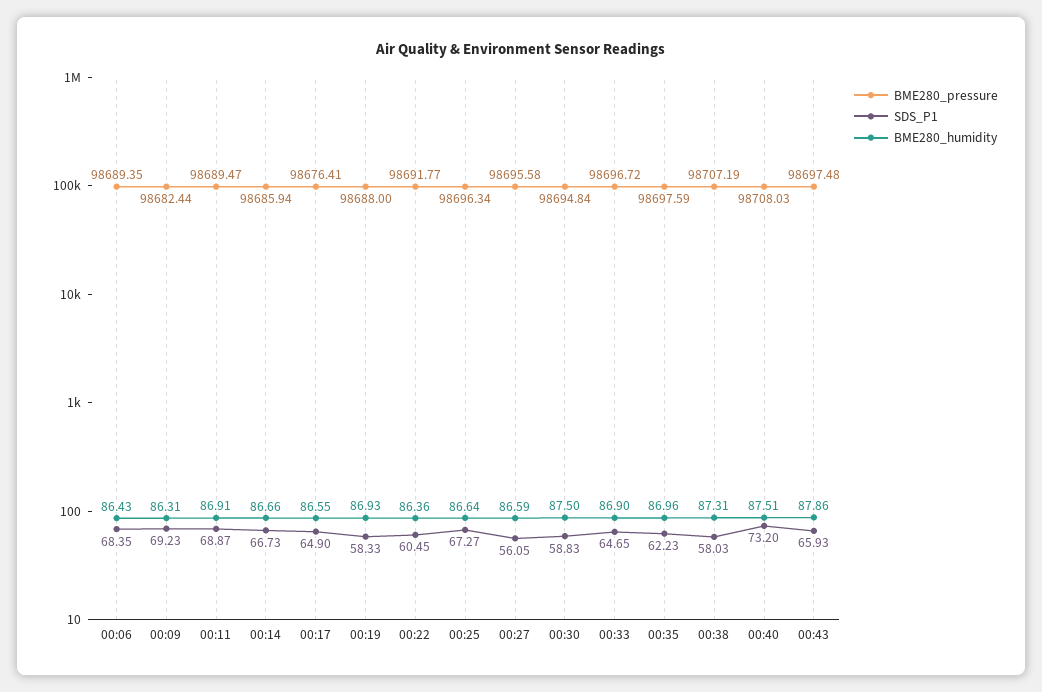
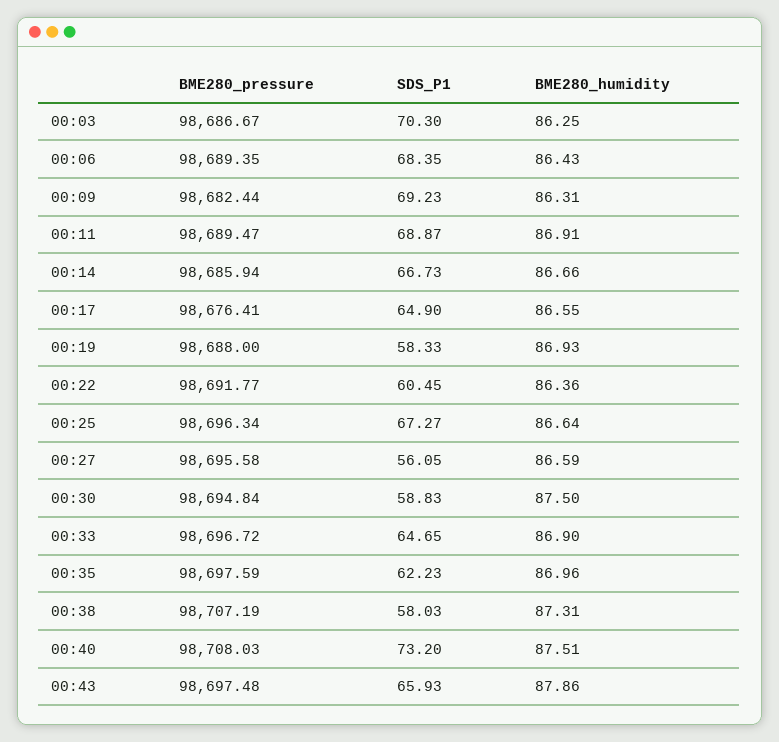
  {
    "BME280_pressure": {
      "00:06": 98689.35,
      "00:09": 98682.44,
      "00:11": 98689.47,
      "00:14": 98685.94,
      "00:17": 98676.41,
      "00:19": 98688,
      "00:22": 98691.77,
      "00:25": 98696.34,
      "00:27": 98695.58,
      "00:30": 98694.84,
      "00:33": 98696.72,
      "00:35": 98697.59,
      "00:38": 98707.19,
      "00:40": 98708.03,
-     "00:43": 98697.48
+     "00:43": 98697.48,
+     "00:03": 98686.67
    },
    "SDS_P1": {
      "00:06": 68.35,
      "00:09": 69.23,
      "00:11": 68.87,
      "00:14": 66.73,
      "00:17": 64.9,
      "00:19": 58.33,
      "00:22": 60.45,
      "00:25": 67.27,
      "00:27": 56.05,
      "00:30": 58.83,
      "00:33": 64.65,
      "00:35": 62.23,
      "00:38": 58.03,
      "00:40": 73.2,
-     "00:43": 65.93
+     "00:43": 65.93,
+     "00:03": 70.3
    },
    "BME280_humidity": {
      "00:06": 86.43,
      "00:09": 86.31,
      "00:11": 86.91,
      "00:14": 86.66,
      "00:17": 86.55,
      "00:19": 86.93,
      "00:22": 86.36,
      "00:25": 86.64,
      "00:27": 86.59,
      "00:30": 87.5,
      "00:33": 86.9,
      "00:35": 86.96,
      "00:38": 87.31,
      "00:40": 87.51,
-     "00:43": 87.86
+     "00:43": 87.86,
+     "00:03": 86.25
    }
  }

